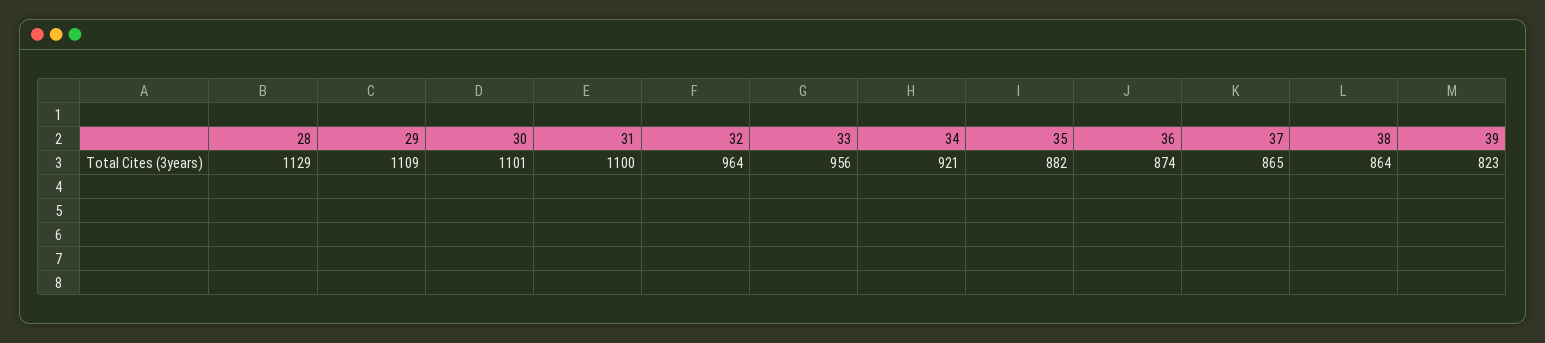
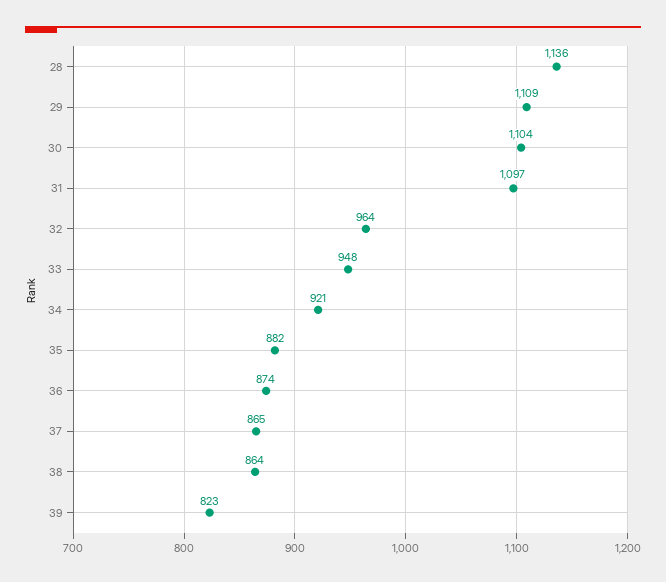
  {
-   "28": 1129,
+   "28": 1136,
    "29": 1109,
-   "30": 1101,
+   "30": 1104,
-   "31": 1100,
+   "31": 1097,
    "32": 964,
-   "33": 956,
+   "33": 948,
    "34": 921,
    "35": 882,
    "36": 874,
    "37": 865,
    "38": 864,
    "39": 823
  }

